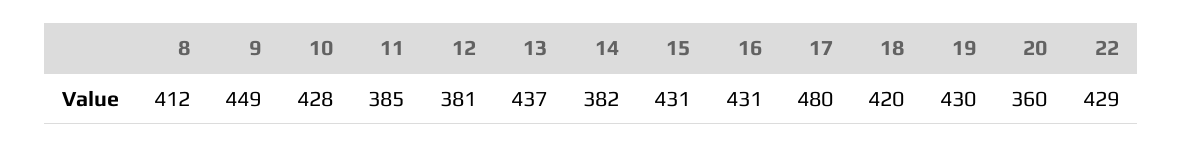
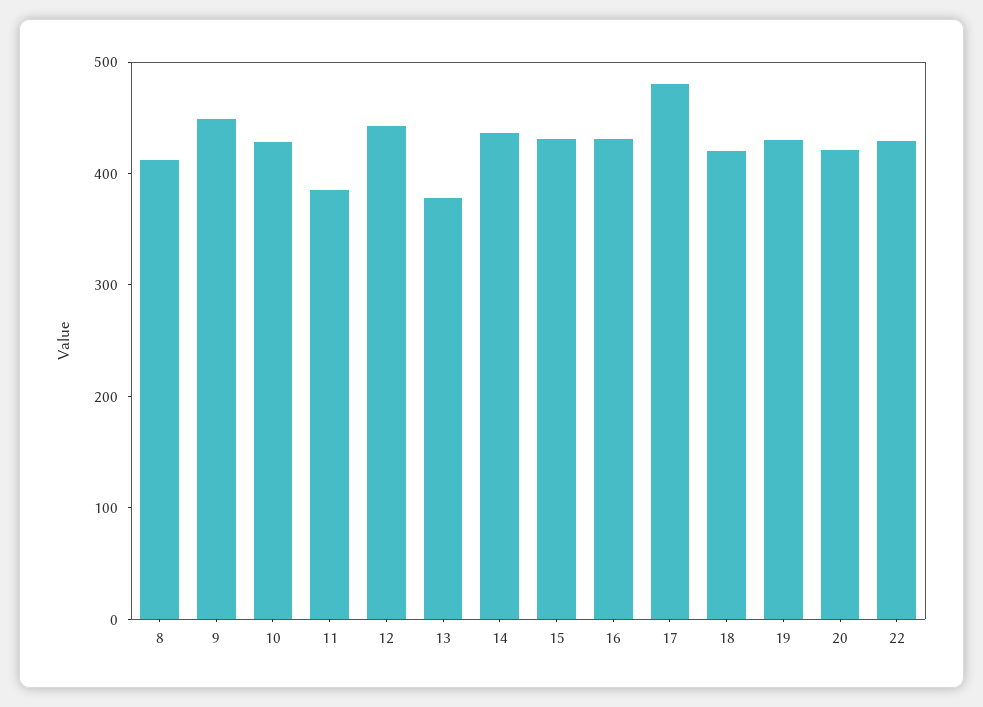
  {
    "8": 412,
    "9": 449,
    "10": 428,
    "11": 385,
-   "12": 381,
+   "12": 440,
-   "13": 437,
+   "13": 380,
-   "14": 382,
+   "14": 440,
    "15": 431,
    "16": 431,
    "17": 480,
    "18": 420,
    "19": 430,
-   "20": 360,
+   "20": 420,
    "22": 429
  }

